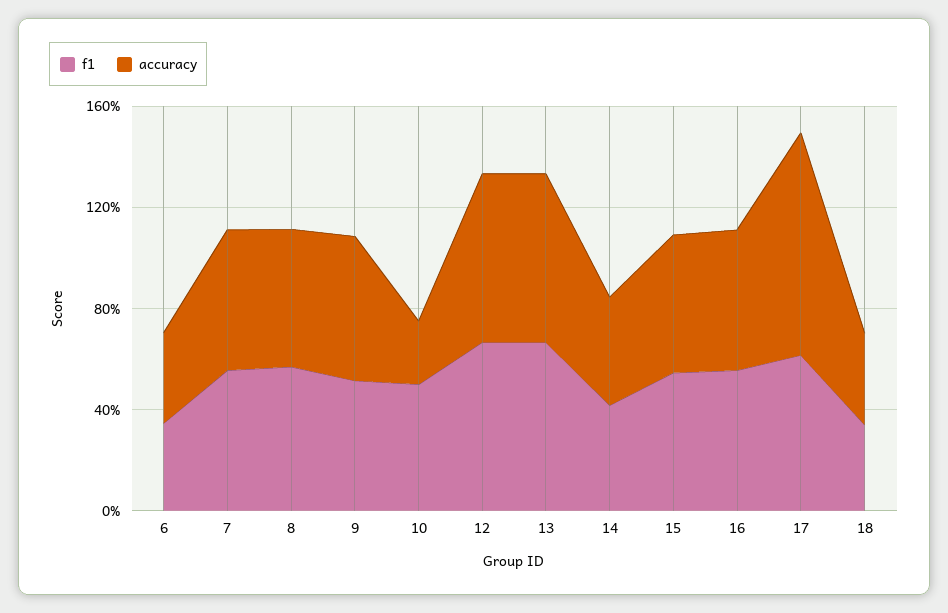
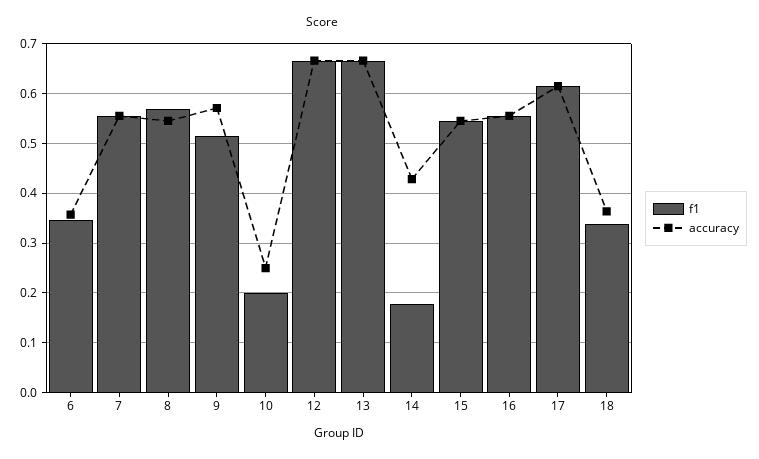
  {
    "f1": {
      "6": 0.34,
      "7": 0.56,
      "8": 0.56,
      "9": 0.52,
-     "10": 0.5,
+     "10": 0.2,
      "12": 0.66,
      "13": 0.66,
-     "14": 0.4,
+     "14": 0.18,
      "15": 0.54,
      "16": 0.56,
      "17": 0.62,
      "18": 0.34
    },
    "accuracy": {
      "6": 0.36,
      "7": 0.56,
      "8": 0.54,
      "9": 0.58,
      "10": 0.26,
      "12": 0.66,
      "13": 0.66,
      "14": 0.42,
      "15": 0.54,
      "16": 0.56,
-     "17": 0.9,
+     "17": 0.62,
      "18": 0.36
    }
  }

